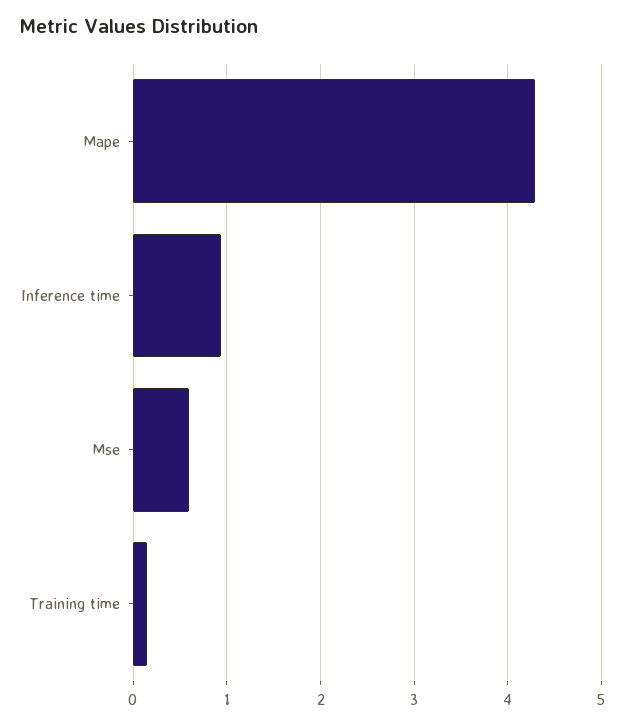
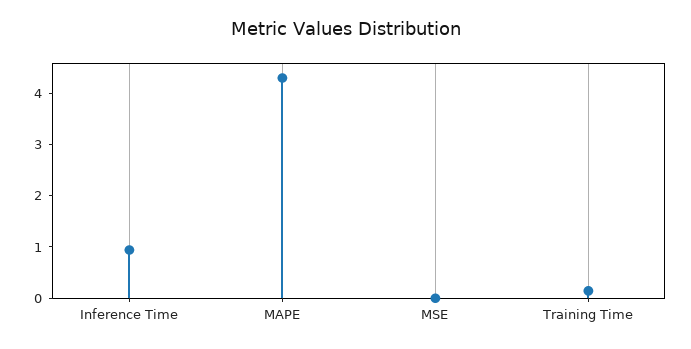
  {
    "Mape": 4.3,
    "Inference time": 0.9,
-   "Mse": 0.6,
+   "Mse": 0,
    "Training time": 0.1
  }

